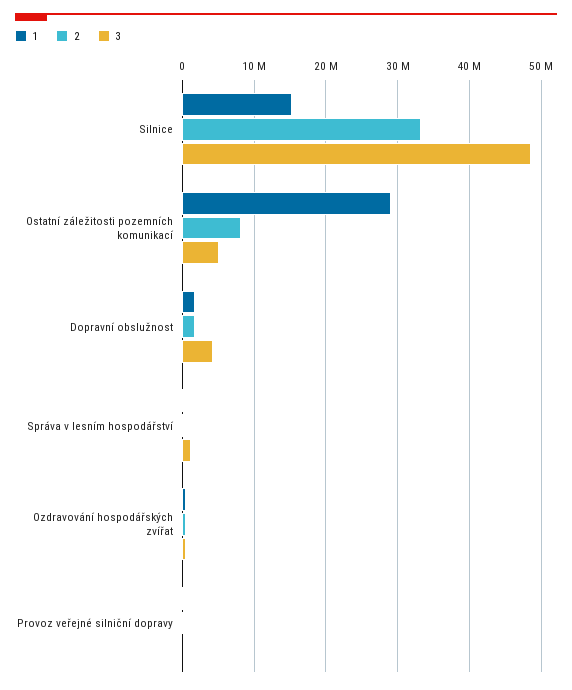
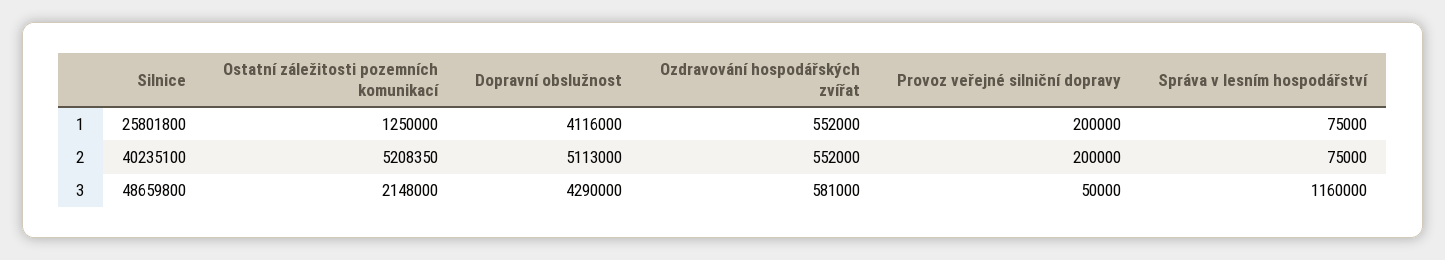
  {
    "1": {
-     "Silnice": 15000000,
+     "Silnice": 25801800,
-     "Ostatní záležitosti pozemních komunikací": 29000000,
+     "Ostatní záležitosti pozemních komunikací": 1250000,
-     "Dopravní obslužnost": 2000000,
+     "Dopravní obslužnost": 4116000,
      "Správa v lesním hospodářství": 75000,
      "Ozdravování hospodářských zvířat": 552000,
      "Provoz veřejné silniční dopravy": 200000
    },
    "2": {
-     "Silnice": 33000000,
+     "Silnice": 40235100,
-     "Ostatní záležitosti pozemních komunikací": 8000000,
+     "Ostatní záležitosti pozemních komunikací": 5208350,
-     "Dopravní obslužnost": 2000000,
+     "Dopravní obslužnost": 5113000,
      "Správa v lesním hospodářství": 75000,
      "Ozdravování hospodářských zvířat": 552000,
      "Provoz veřejné silniční dopravy": 200000
    },
    "3": {
      "Silnice": 48659800,
-     "Ostatní záležitosti pozemních komunikací": 5000000,
+     "Ostatní záležitosti pozemních komunikací": 2148000,
      "Dopravní obslužnost": 4290000,
      "Správa v lesním hospodářství": 1160000,
      "Ozdravování hospodářských zvířat": 581000,
      "Provoz veřejné silniční dopravy": 50000
    }
  }

